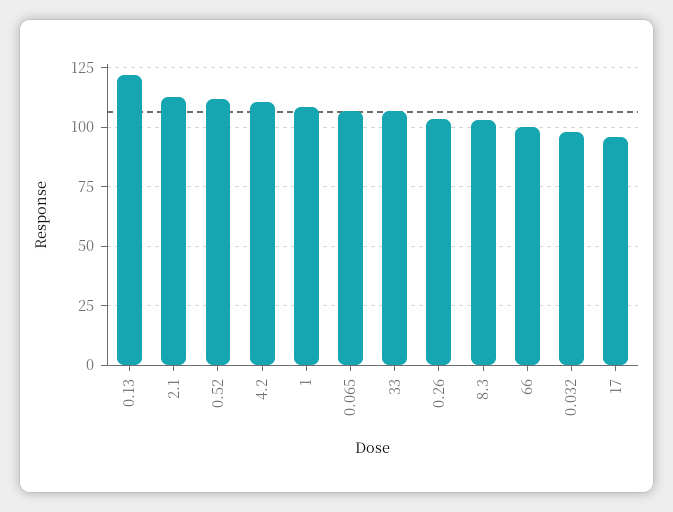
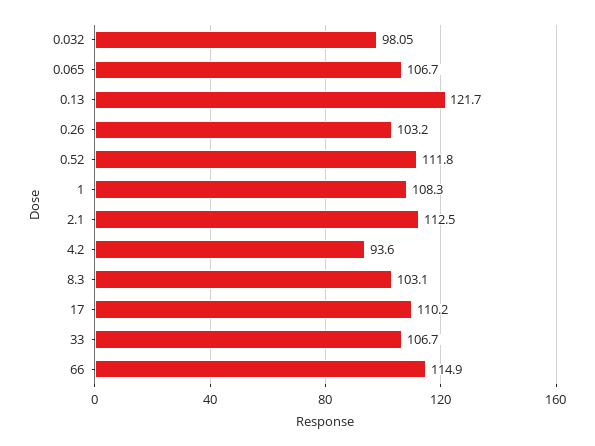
  {
    "0.13": 121.7,
    "2.1": 112.5,
    "0.52": 111.8,
-   "4.2": 110,
+   "4.2": 93.6,
    "1": 108.3,
    "0.065": 106.7,
    "33": 106.7,
    "0.26": 103.2,
    "8.3": 103.1,
-   "66": 100,
+   "66": 114.9,
    "0.032": 98.05,
-   "17": 95
+   "17": 110.2
  }

